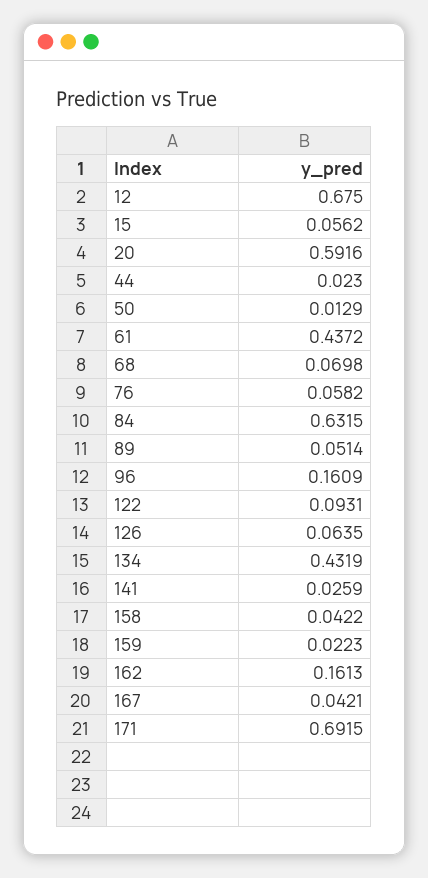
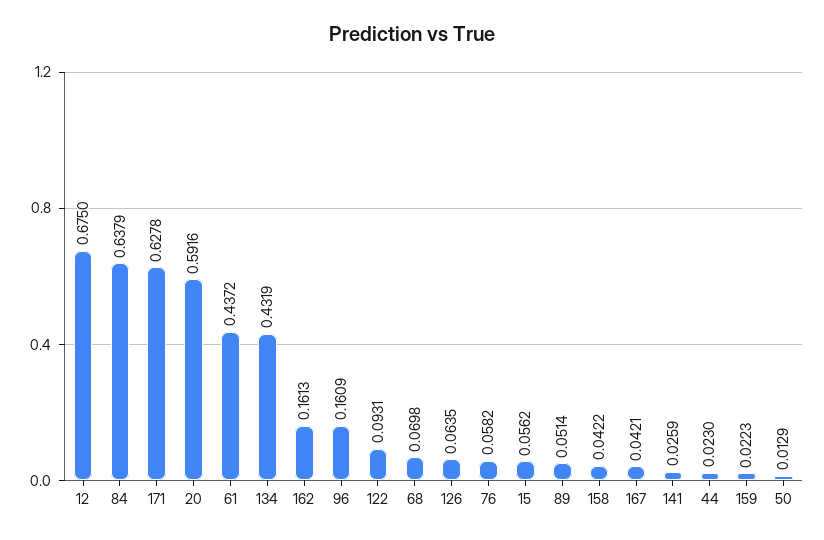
  {
    "12": 0.675,
    "15": 0.0562,
    "20": 0.5916,
    "44": 0.023,
    "50": 0.0129,
    "61": 0.4372,
    "68": 0.0698,
    "76": 0.0582,
-   "84": 0.6315,
+   "84": 0.6379,
    "89": 0.0514,
    "96": 0.1609,
    "122": 0.0931,
    "126": 0.0635,
    "134": 0.4319,
    "141": 0.0259,
    "158": 0.0422,
    "159": 0.0223,
    "162": 0.1613,
    "167": 0.0421,
-   "171": 0.6915
+   "171": 0.6278
  }

